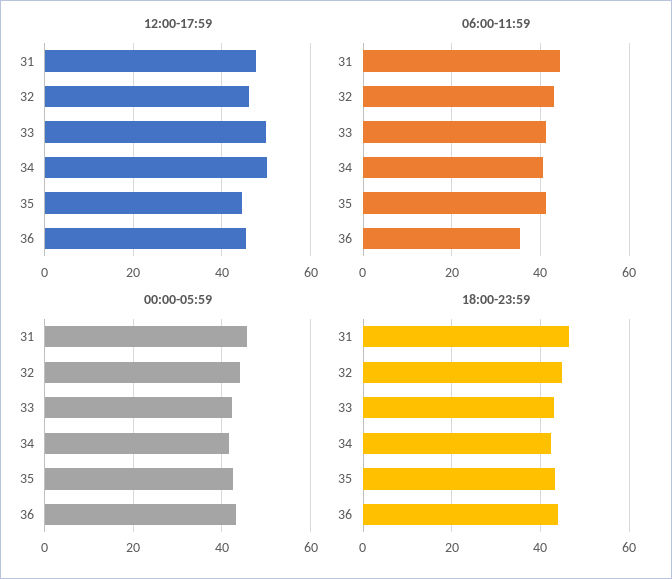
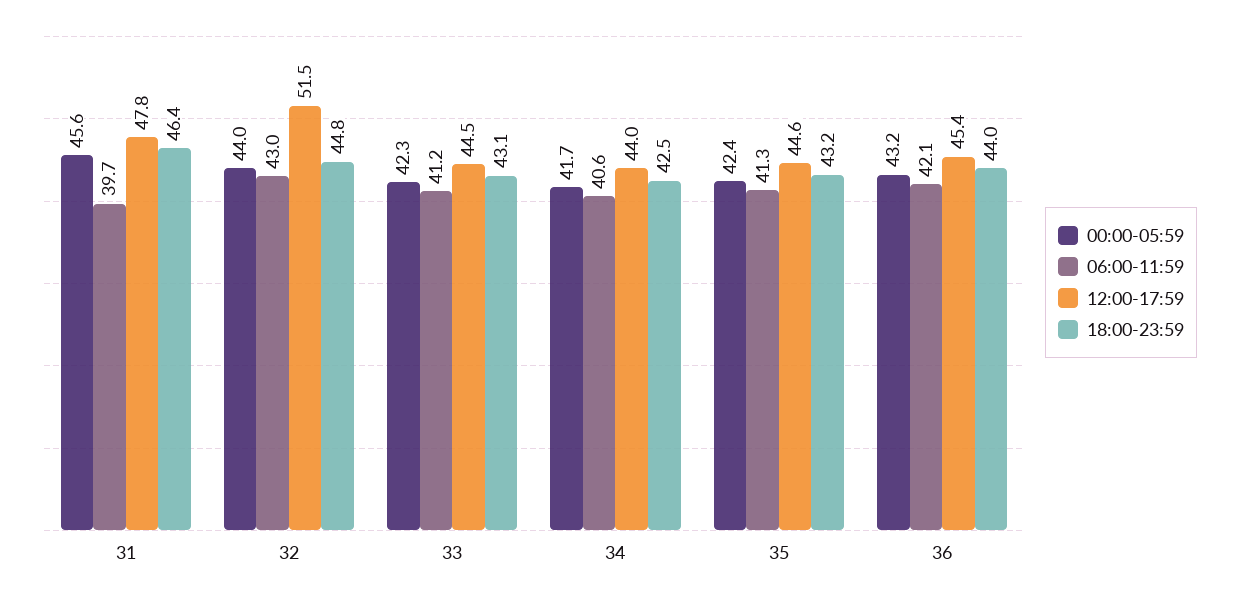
  {
    "12:00-17:59": {
      "31": 47.8,
-     "32": 46,
+     "32": 51.5,
-     "33": 50,
+     "33": 44.5,
-     "34": 50,
+     "34": 44,
      "35": 44.6,
      "36": 45.4
    },
    "06:00-11:59": {
-     "31": 44,
+     "31": 39.7,
      "32": 43,
      "33": 41.2,
      "34": 40.6,
      "35": 41.3,
-     "36": 36
+     "36": 42.1
    },
    "00:00-05:59": {
      "31": 45.6,
      "32": 44,
      "33": 42.3,
      "34": 41.7,
      "35": 42.4,
      "36": 43.2
    },
    "18:00-23:59": {
      "31": 46.4,
      "32": 44.8,
      "33": 43.1,
      "34": 42.5,
      "35": 43.2,
      "36": 44
    }
  }

